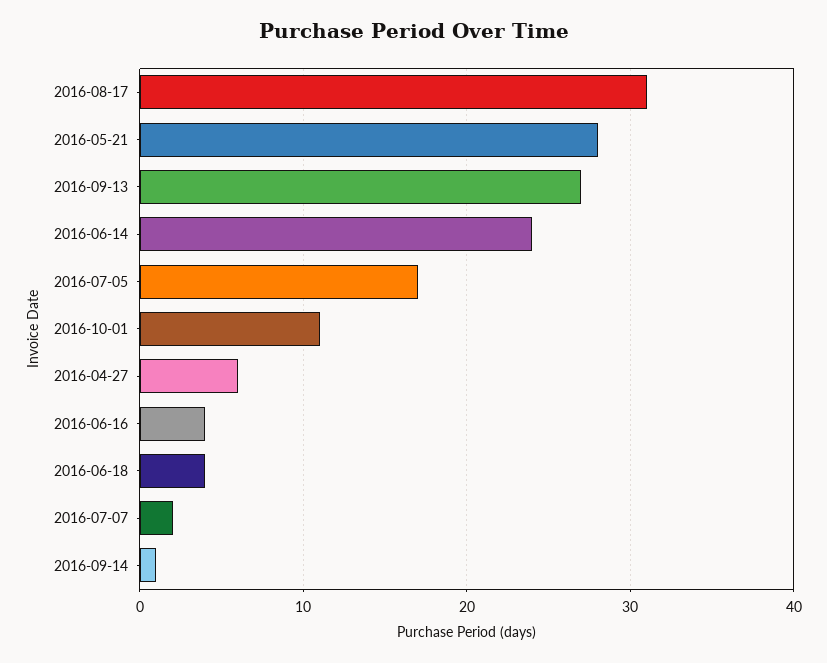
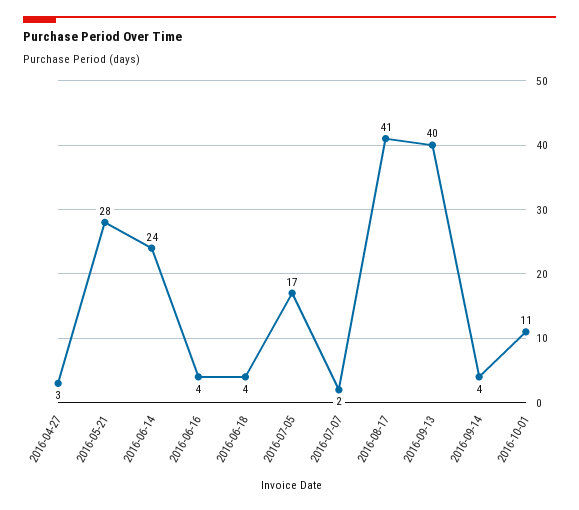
  {
-   "2016-08-17": 31,
+   "2016-08-17": 41,
    "2016-05-21": 28,
-   "2016-09-13": 27,
+   "2016-09-13": 40,
    "2016-06-14": 24,
    "2016-07-05": 17,
    "2016-10-01": 11,
-   "2016-04-27": 6,
+   "2016-04-27": 3,
    "2016-06-16": 4,
    "2016-06-18": 4,
    "2016-07-07": 2,
-   "2016-09-14": 1
+   "2016-09-14": 4
  }

